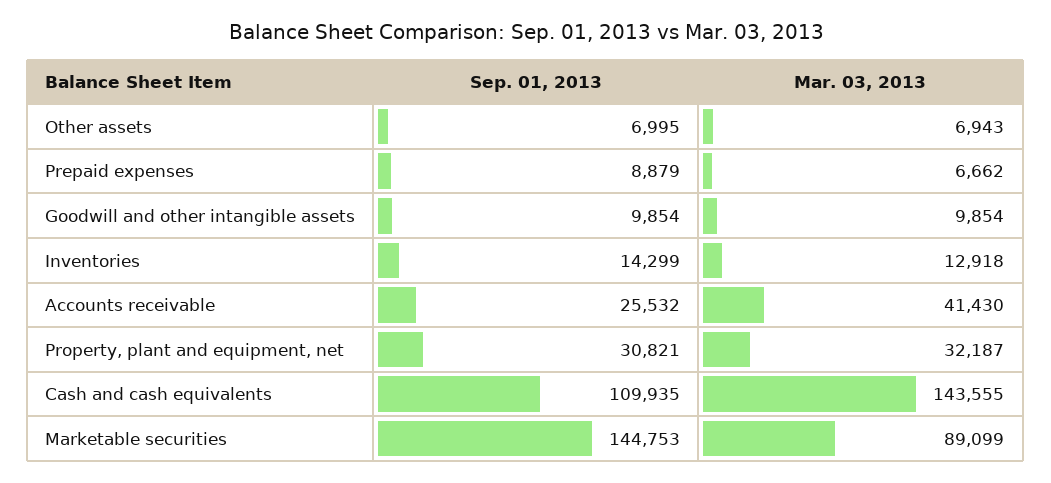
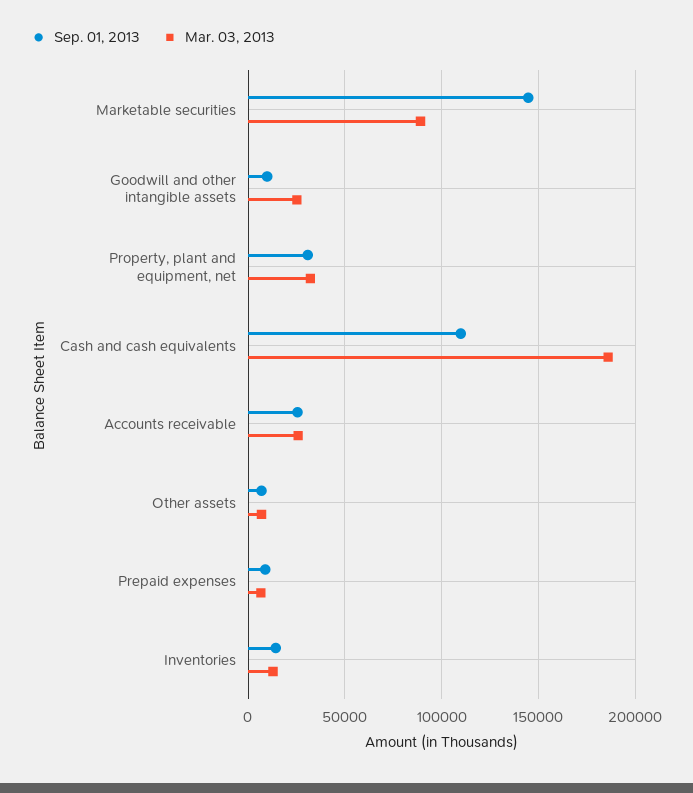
  {
    "Sep. 01, 2013": {
      "Other assets": 6995,
      "Prepaid expenses": 8879,
      "Goodwill and other intangible assets": 9854,
      "Inventories": 14299,
      "Accounts receivable": 25532,
      "Property, plant and equipment, net": 30821,
      "Cash and cash equivalents": 109935,
      "Marketable securities": 144753
    },
    "Mar. 03, 2013": {
      "Other assets": 6943,
      "Prepaid expenses": 6662,
-     "Goodwill and other intangible assets": 9854,
+     "Goodwill and other intangible assets": 25000,
      "Inventories": 12918,
-     "Accounts receivable": 41430,
+     "Accounts receivable": 25000,
      "Property, plant and equipment, net": 32187,
-     "Cash and cash equivalents": 143555,
+     "Cash and cash equivalents": 185000,
      "Marketable securities": 89099
    }
  }

